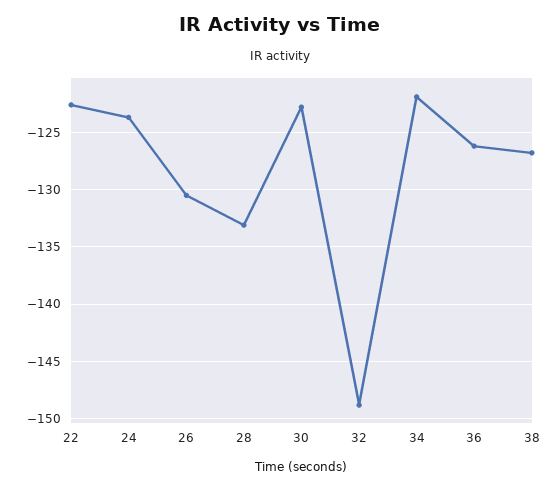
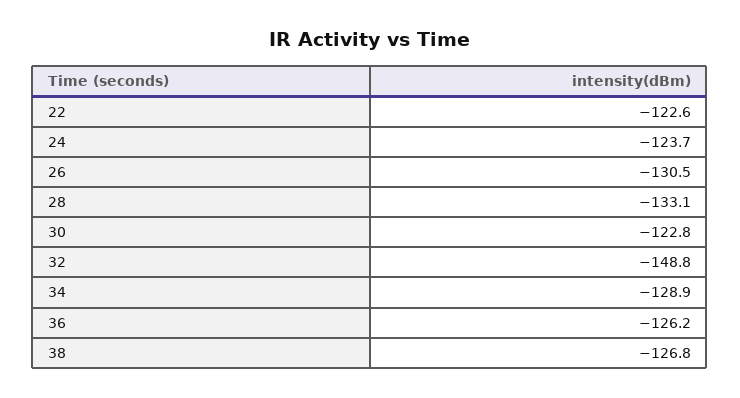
  {
    "22": -122.6,
    "24": -123.7,
    "26": -130.5,
    "28": -133.1,
    "30": -122.8,
    "32": -148.8,
-   "34": -122,
+   "34": -128.9,
    "36": -126.2,
    "38": -126.8
  }

